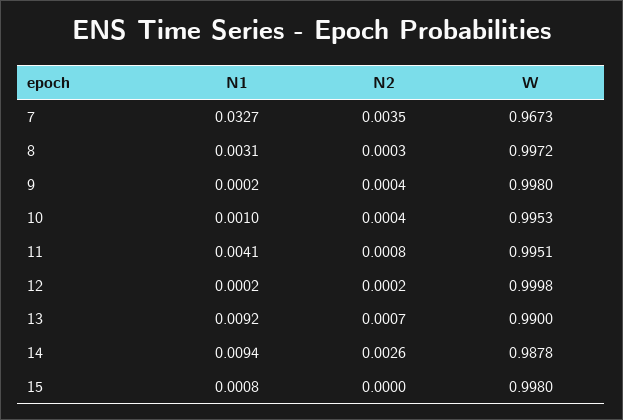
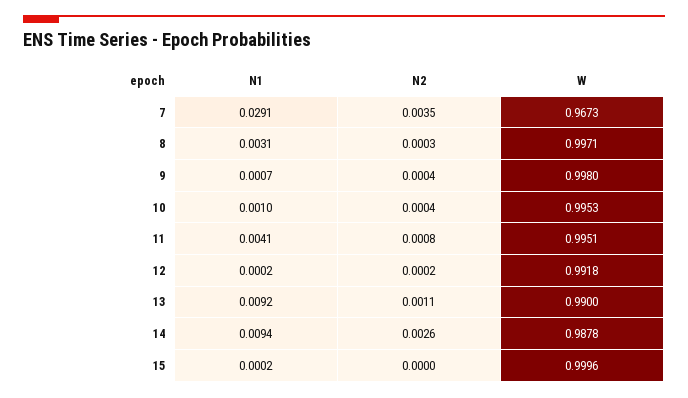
  {
    "N1": {
-     "7": 0.0327,
+     "7": 0.0291,
      "8": 0.0031,
-     "9": 0.0002,
+     "9": 0.0007,
      "10": 0.001,
      "11": 0.0041,
      "12": 0.0002,
      "13": 0.0092,
      "14": 0.0094,
-     "15": 0.0008
+     "15": 0.0002
    },
    "N2": {
      "7": 0.0035,
      "8": 0.0003,
      "9": 0.0004,
      "10": 0.0004,
      "11": 0.0008,
      "12": 0.0002,
-     "13": 0.0007,
+     "13": 0.0011,
      "14": 0.0026,
      "15": 0
    },
    "W": {
      "7": 0.9673,
-     "8": 0.9972,
+     "8": 0.9971,
      "9": 0.998,
      "10": 0.9953,
      "11": 0.9951,
-     "12": 0.9998,
+     "12": 0.9918,
      "13": 0.99,
      "14": 0.9878,
-     "15": 0.998
+     "15": 0.9996
    }
  }

